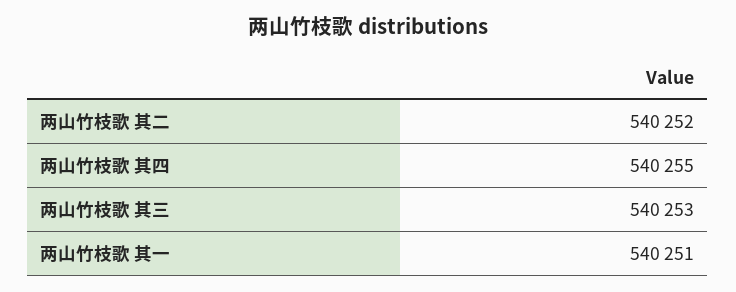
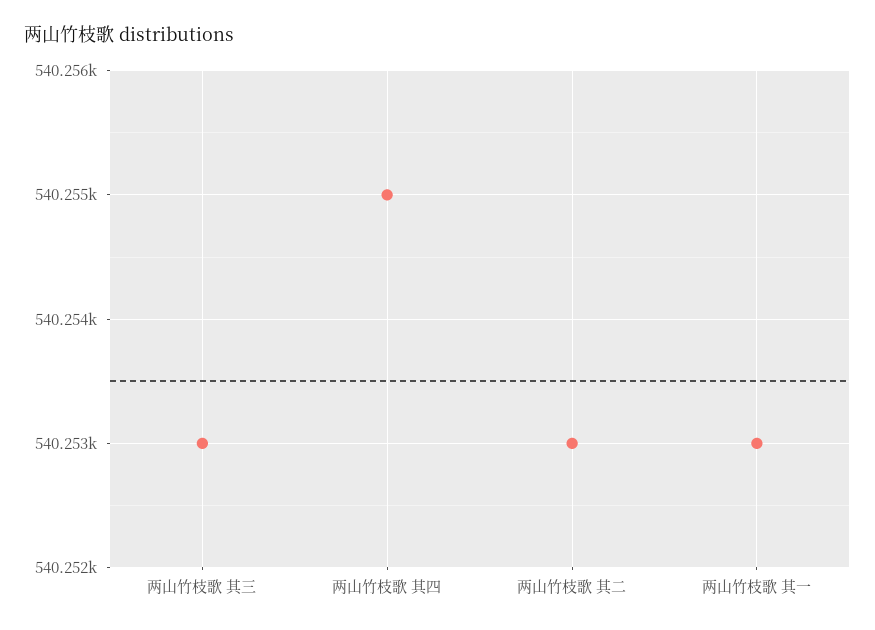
  {
-   "两山竹枝歌 其二": 540252,
+   "两山竹枝歌 其二": 540253,
    "两山竹枝歌 其四": 540255,
    "两山竹枝歌 其三": 540253,
-   "两山竹枝歌 其一": 540251
+   "两山竹枝歌 其一": 540253
  }

